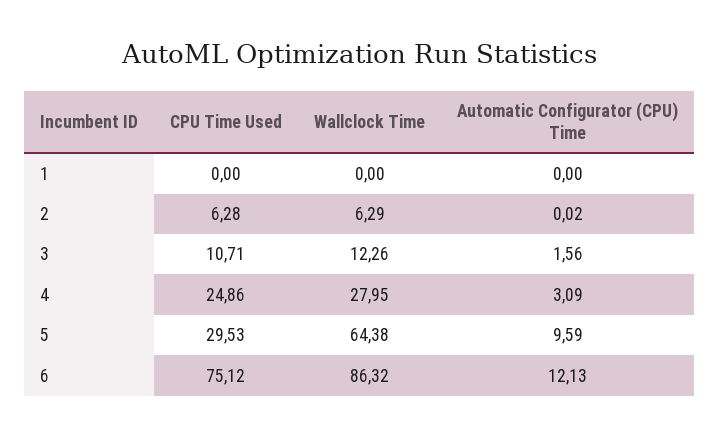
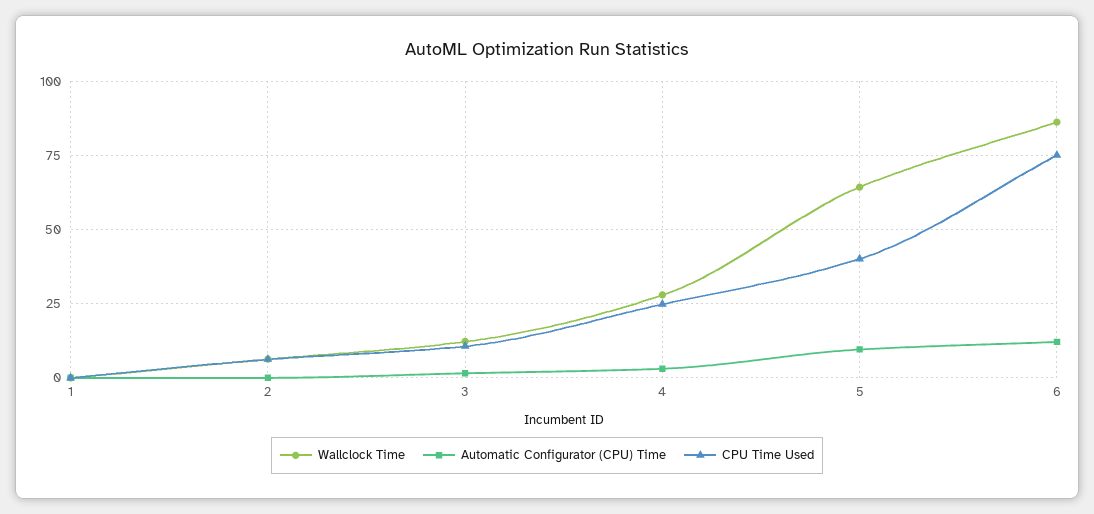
  {
    "CPU Time Used": {
      "1": 0,
      "2": 6.28,
      "3": 10.71,
      "4": 24.86,
-     "5": 29.53,
+     "5": 40,
      "6": 75.12
    },
    "Wallclock Time": {
      "1": 0,
      "2": 6.29,
      "3": 12.26,
      "4": 27.95,
      "5": 64.38,
      "6": 86.32
    },
    "Automatic Configurator (CPU) Time": {
      "1": 0,
      "2": 0.02,
      "3": 1.56,
      "4": 3.09,
      "5": 9.59,
      "6": 12.13
    }
  }

